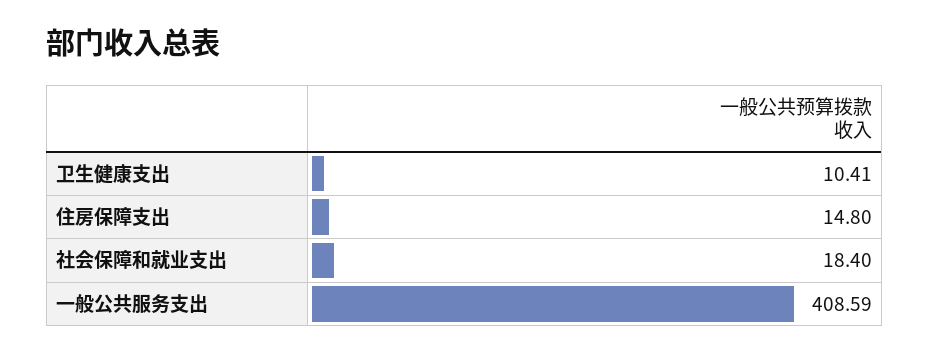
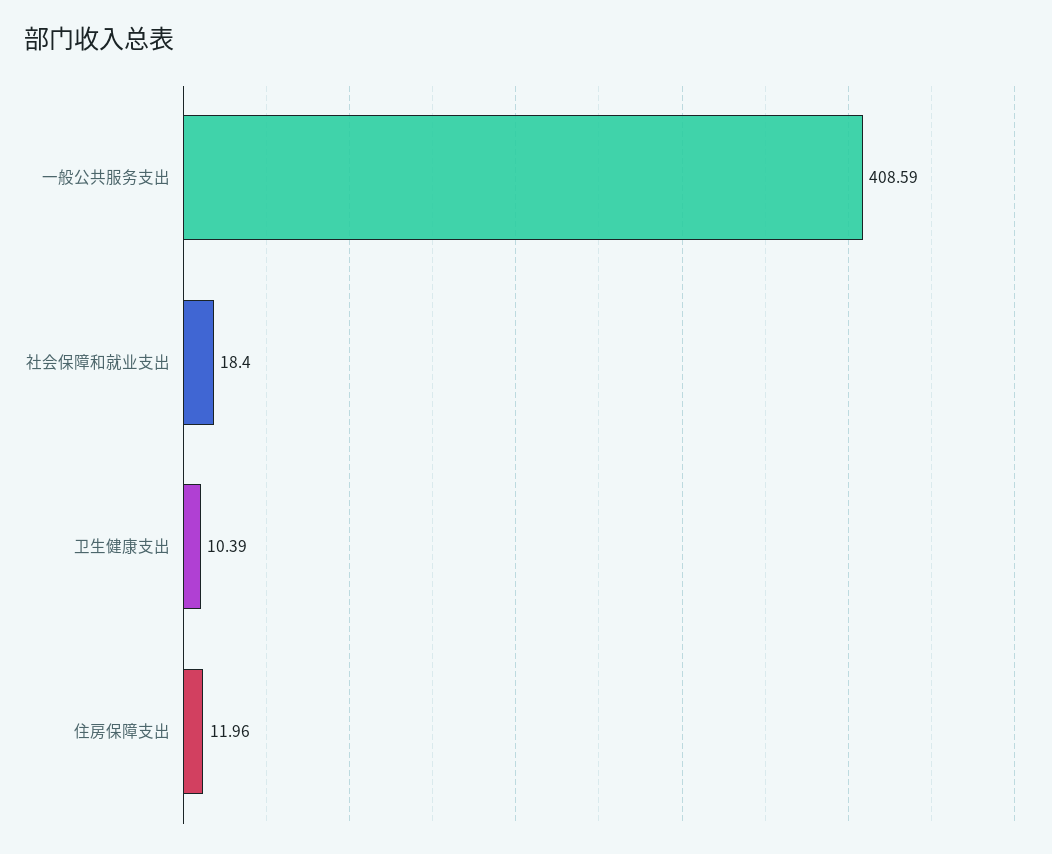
  {
-   "卫生健康支出": 10.41,
+   "卫生健康支出": 10.39,
-   "住房保障支出": 14.8,
+   "住房保障支出": 11.96,
    "社会保障和就业支出": 18.4,
    "一般公共服务支出": 408.59
  }

